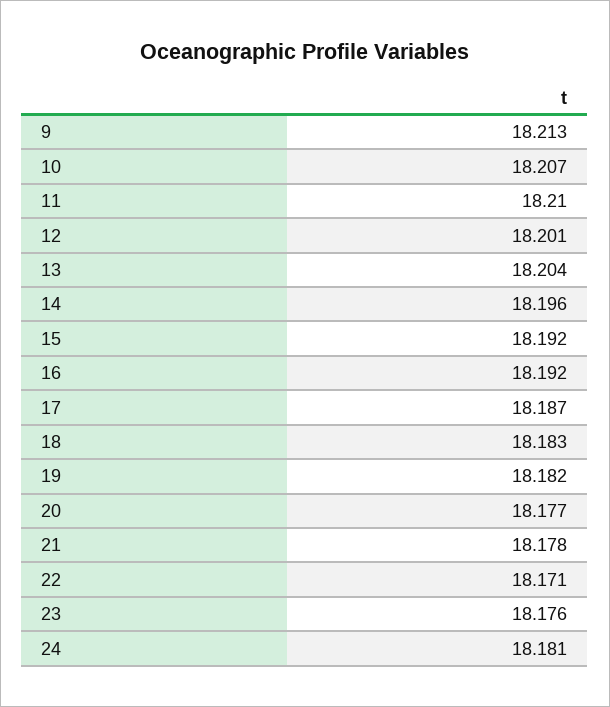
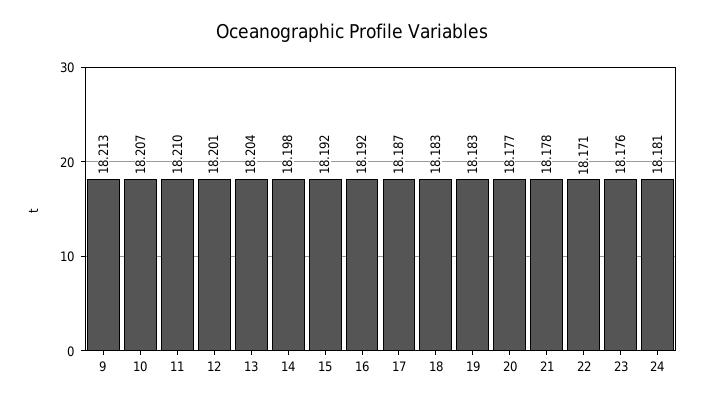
  {
    "9": 18.213,
    "10": 18.207,
    "11": 18.21,
    "12": 18.201,
    "13": 18.204,
-   "14": 18.196,
+   "14": 18.198,
    "15": 18.192,
    "16": 18.192,
    "17": 18.187,
    "18": 18.183,
-   "19": 18.182,
+   "19": 18.183,
    "20": 18.177,
    "21": 18.178,
    "22": 18.171,
    "23": 18.176,
    "24": 18.181
  }

